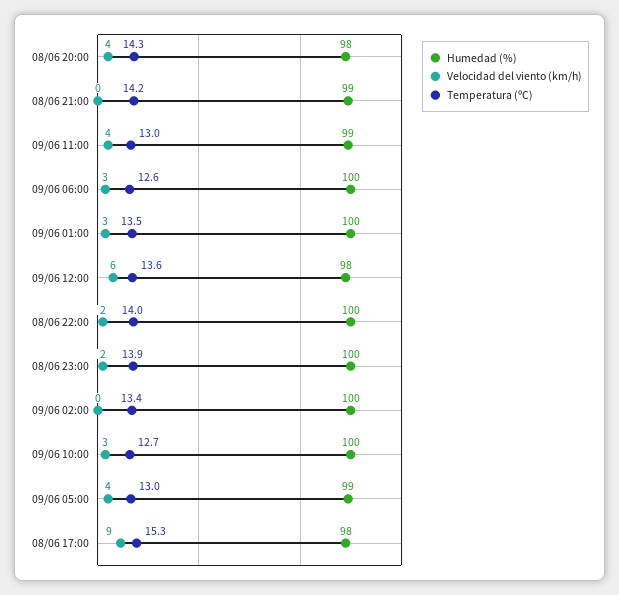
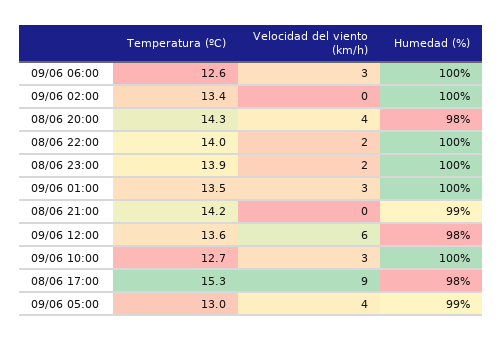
  {
    "Humedad (%)": {
      "08/06 20:00": 98,
      "08/06 21:00": 99,
-     "09/06 11:00": 99,
      "09/06 06:00": 100,
      "09/06 01:00": 100,
      "09/06 12:00": 98,
      "08/06 22:00": 100,
      "08/06 23:00": 100,
      "09/06 02:00": 100,
      "09/06 10:00": 100,
      "09/06 05:00": 99,
      "08/06 17:00": 98
    },
    "Velocidad del viento (km/h)": {
      "08/06 20:00": 4,
      "08/06 21:00": 0,
-     "09/06 11:00": 4,
      "09/06 06:00": 3,
      "09/06 01:00": 3,
      "09/06 12:00": 6,
      "08/06 22:00": 2,
      "08/06 23:00": 2,
      "09/06 02:00": 0,
      "09/06 10:00": 3,
      "09/06 05:00": 4,
      "08/06 17:00": 9
    },
    "Temperatura (ºC)": {
      "08/06 20:00": 14.3,
      "08/06 21:00": 14.2,
-     "09/06 11:00": 13,
      "09/06 06:00": 12.6,
      "09/06 01:00": 13.5,
      "09/06 12:00": 13.6,
      "08/06 22:00": 14,
      "08/06 23:00": 13.9,
      "09/06 02:00": 13.4,
      "09/06 10:00": 12.7,
      "09/06 05:00": 13,
      "08/06 17:00": 15.3
    }
  }

